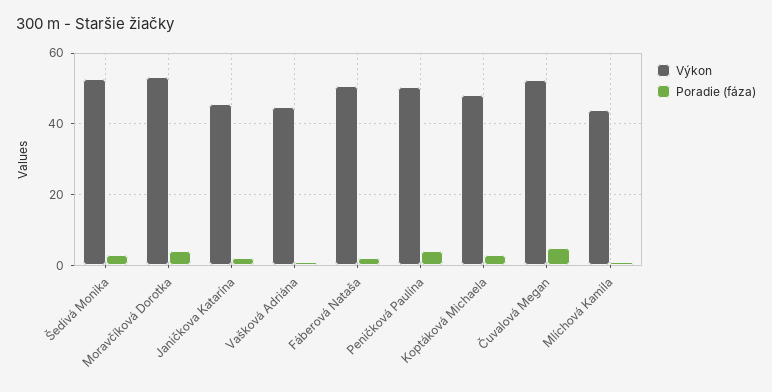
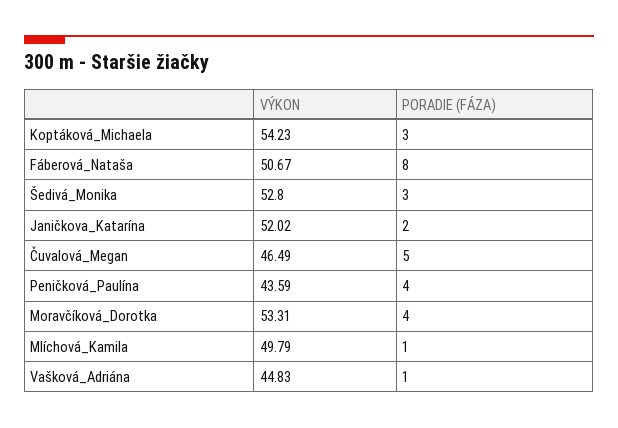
  {
    "Výkon": {
      "Šedivá Monika": 52.8,
      "Moravčíková Dorotka": 53.31,
-     "Janičkova Katarína": 46,
+     "Janičkova Katarína": 52.02,
      "Vašková Adriána": 44.83,
      "Fáberová Nataša": 50.67,
-     "Peničková Paulína": 50,
+     "Peničková Paulína": 43.59,
-     "Koptáková Michaela": 48,
+     "Koptáková Michaela": 54.23,
-     "Čuvalová Megan": 52,
+     "Čuvalová Megan": 46.49,
-     "Mlíchová Kamila": 44
+     "Mlíchová Kamila": 49.79
    },
    "Poradie (fáza)": {
      "Šedivá Monika": 3,
      "Moravčíková Dorotka": 4,
      "Janičkova Katarína": 2,
      "Vašková Adriána": 1,
-     "Fáberová Nataša": 2,
+     "Fáberová Nataša": 8,
      "Peničková Paulína": 4,
      "Koptáková Michaela": 3,
      "Čuvalová Megan": 5,
      "Mlíchová Kamila": 1
    }
  }

